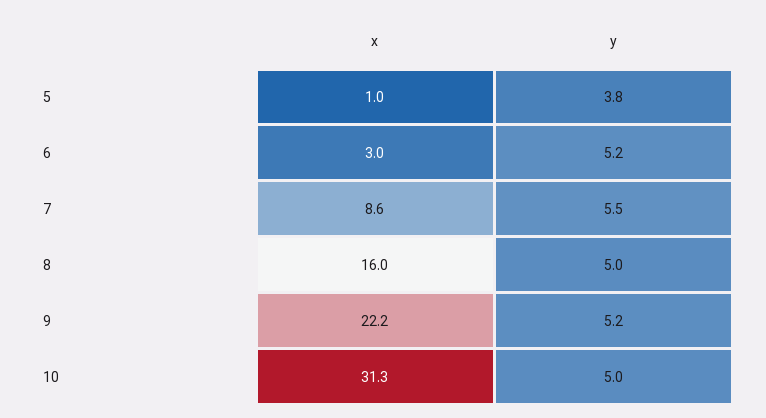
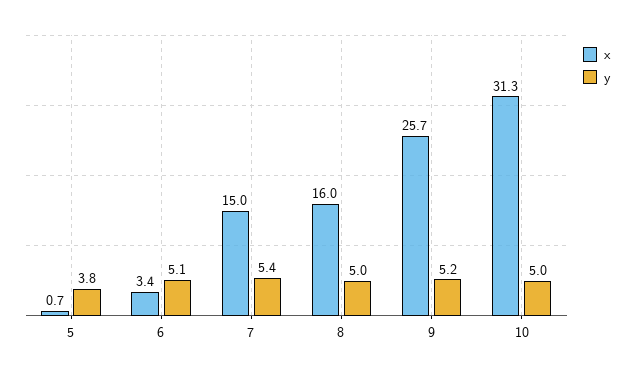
  {
    "x": {
-     "5": 1,
+     "5": 0.7,
-     "6": 3,
+     "6": 3.4,
-     "7": 8.6,
+     "7": 15,
      "8": 16,
-     "9": 22.2,
+     "9": 25.7,
      "10": 31.3
    },
    "y": {
      "5": 3.8,
-     "6": 5.2,
+     "6": 5.1,
-     "7": 5.5,
+     "7": 5.4,
      "8": 5,
      "9": 5.2,
      "10": 5
    }
  }

